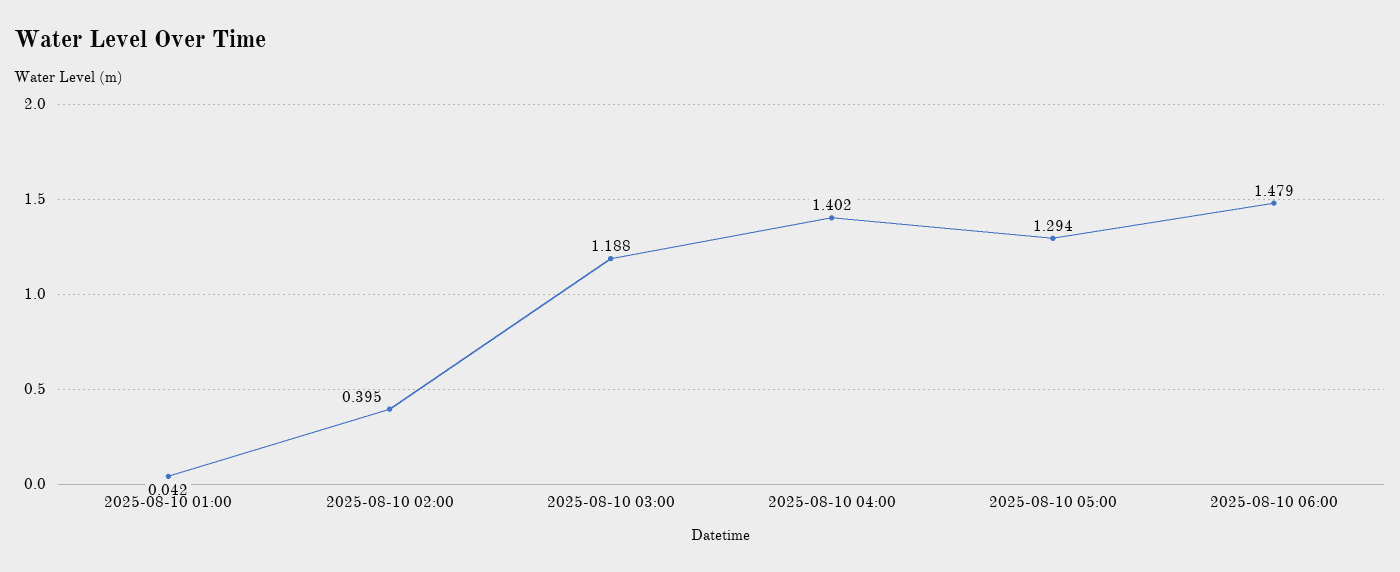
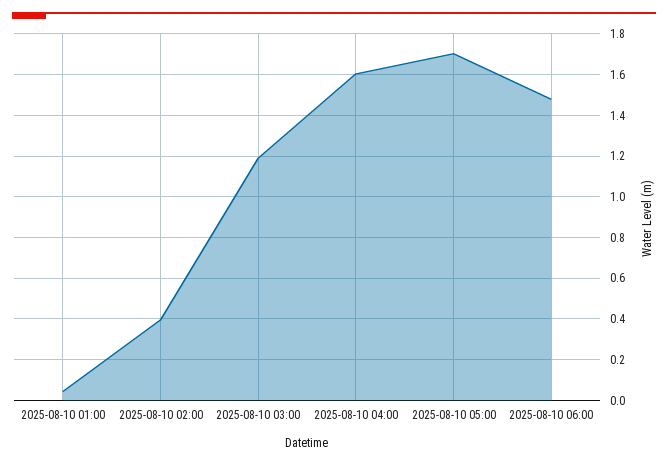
  {
    "2025-08-10 01:00": 0.042,
    "2025-08-10 02:00": 0.395,
    "2025-08-10 03:00": 1.188,
-   "2025-08-10 04:00": 1.402,
+   "2025-08-10 04:00": 1.6,
-   "2025-08-10 05:00": 1.294,
+   "2025-08-10 05:00": 1.7,
    "2025-08-10 06:00": 1.479
  }

